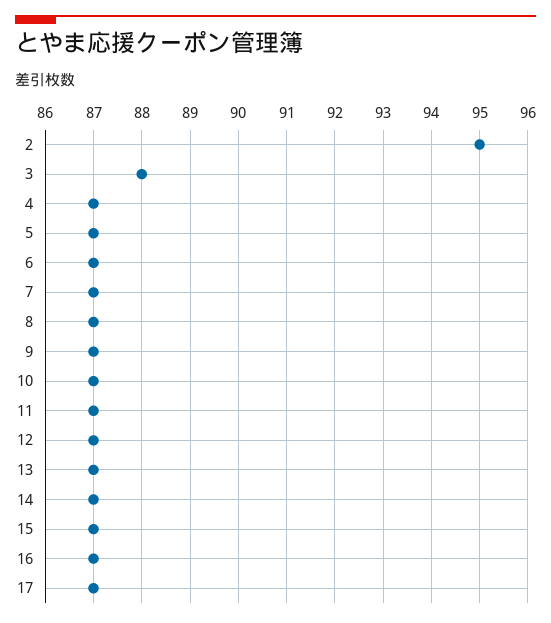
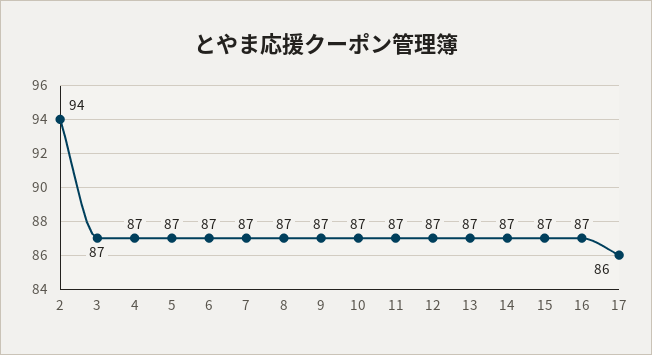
  {
-   "2": 95,
+   "2": 94,
-   "3": 88,
+   "3": 87,
    "4": 87,
    "5": 87,
    "6": 87,
    "7": 87,
    "8": 87,
    "9": 87,
    "10": 87,
    "11": 87,
    "12": 87,
    "13": 87,
    "14": 87,
    "15": 87,
    "16": 87,
-   "17": 87
+   "17": 86
  }

